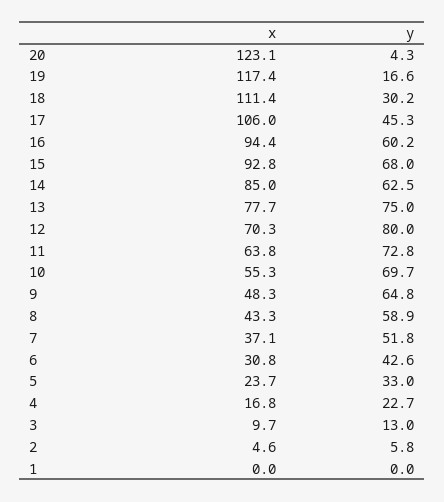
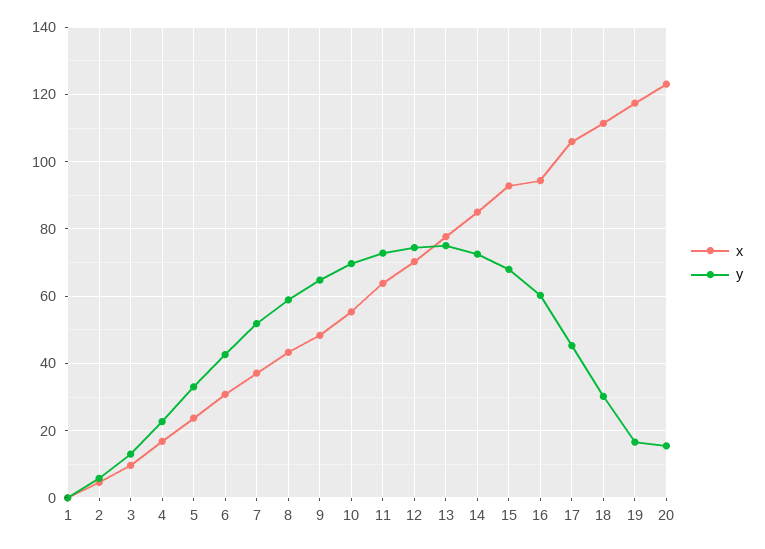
  {
    "x": {
      "20": 123.1,
      "19": 117.4,
      "18": 111.4,
      "17": 106,
      "16": 94.4,
      "15": 92.8,
      "14": 85,
      "13": 77.7,
      "12": 70.3,
      "11": 63.8,
      "10": 55.3,
      "9": 48.3,
      "8": 43.3,
      "7": 37.1,
      "6": 30.8,
      "5": 23.7,
      "4": 16.8,
      "3": 9.7,
      "2": 4.6,
      "1": 0
    },
    "y": {
-     "20": 4.3,
+     "20": 16,
      "19": 16.6,
      "18": 30.2,
      "17": 45.3,
      "16": 60.2,
      "15": 68,
-     "14": 62.5,
+     "14": 72,
      "13": 75,
-     "12": 80,
+     "12": 74,
      "11": 72.8,
      "10": 69.7,
      "9": 64.8,
      "8": 58.9,
      "7": 51.8,
      "6": 42.6,
      "5": 33,
      "4": 22.7,
      "3": 13,
      "2": 5.8,
      "1": 0
    }
  }

